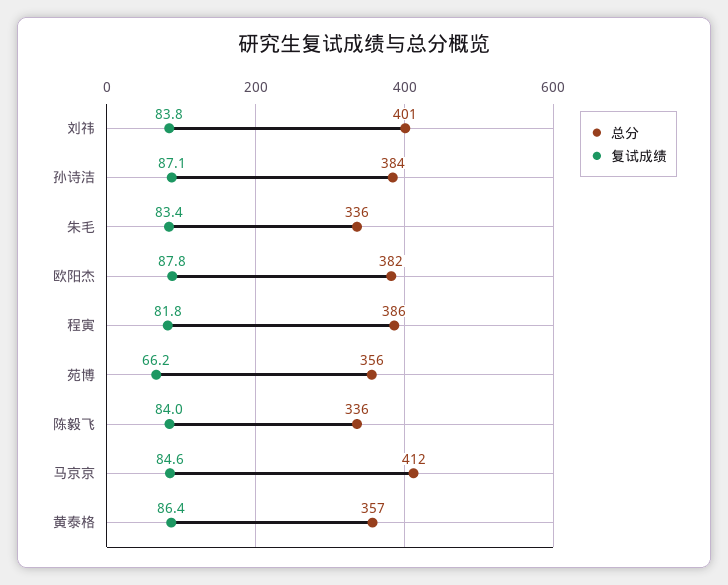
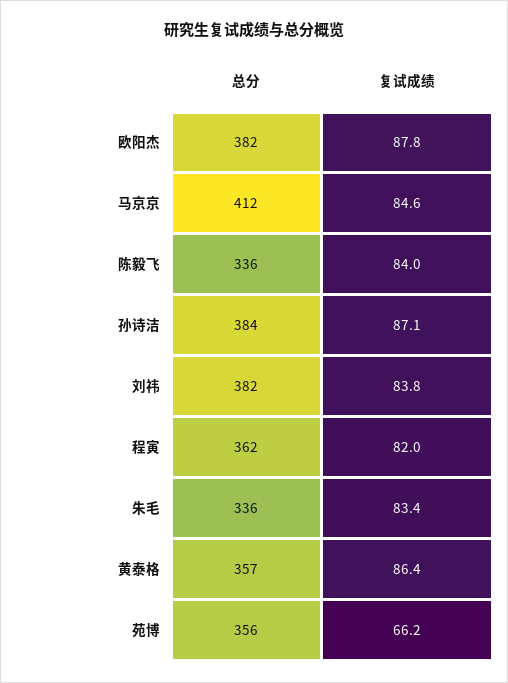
  {
    "总分": {
-     "刘祎": 401,
+     "刘祎": 382,
      "孙诗洁": 384,
      "朱毛": 336,
      "欧阳杰": 382,
-     "程寅": 386,
+     "程寅": 362,
      "苑博": 356,
      "陈毅飞": 336,
      "马京京": 412,
      "黄泰格": 357
    },
    "复试成绩": {
      "刘祎": 83.8,
      "孙诗洁": 87.1,
      "朱毛": 83.4,
      "欧阳杰": 87.8,
-     "程寅": 81.8,
+     "程寅": 82,
      "苑博": 66.2,
      "陈毅飞": 84,
      "马京京": 84.6,
      "黄泰格": 86.4
    }
  }

